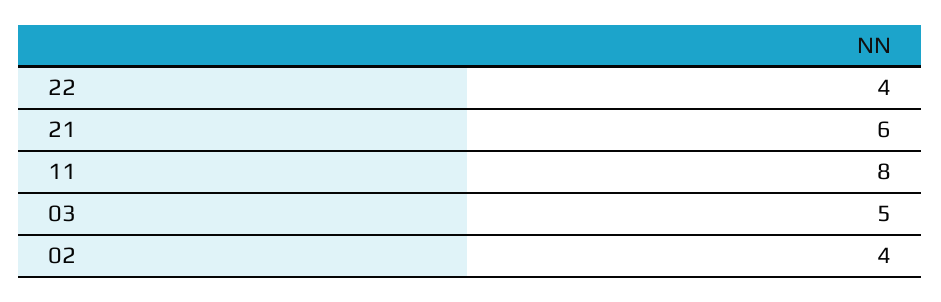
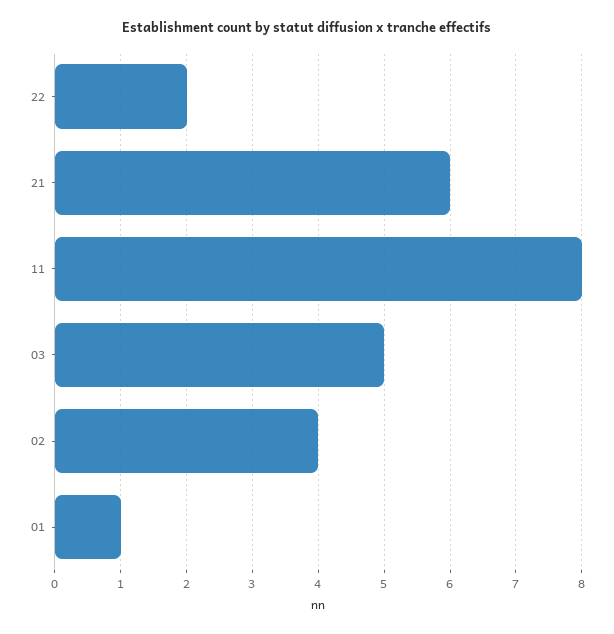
  {
-   "22": 4,
+   "22": 2,
    "21": 6,
    "11": 8,
    "03": 5,
-   "02": 4
+   "02": 4,
+   "01": 1
  }

